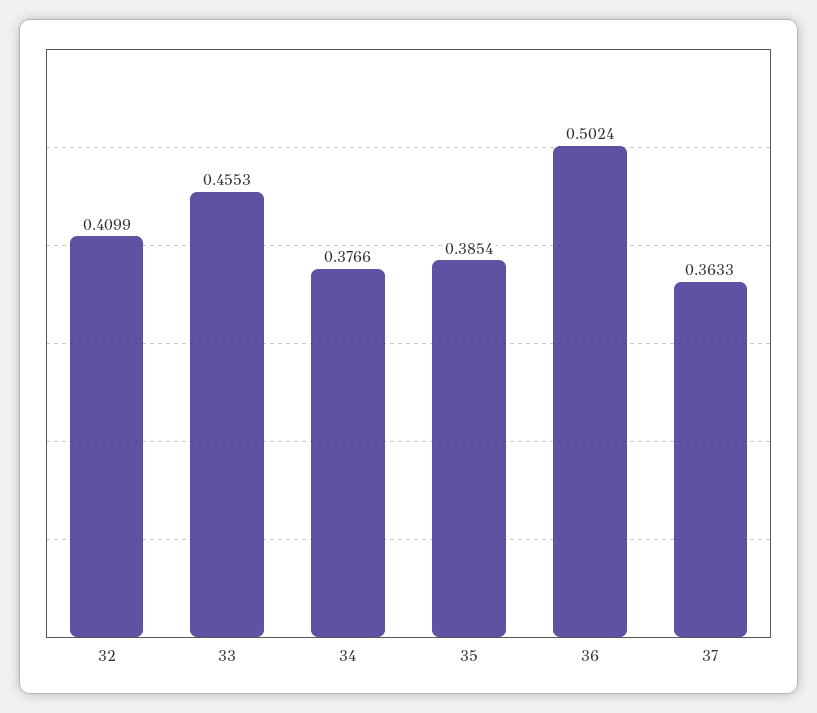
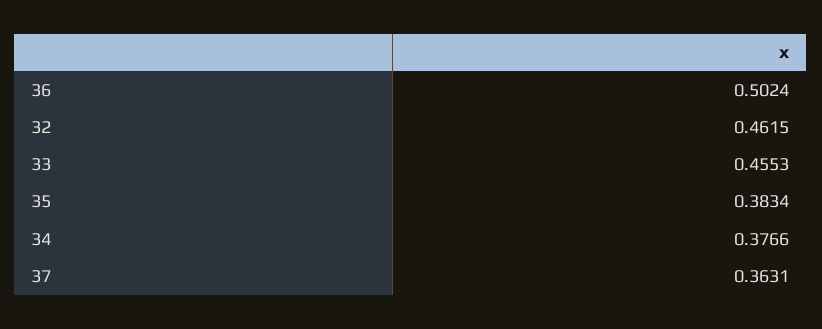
  {
-   "32": 0.4099,
+   "32": 0.4615,
    "33": 0.4553,
    "34": 0.3766,
-   "35": 0.3854,
+   "35": 0.3834,
    "36": 0.5024,
-   "37": 0.3633
+   "37": 0.3631
  }

